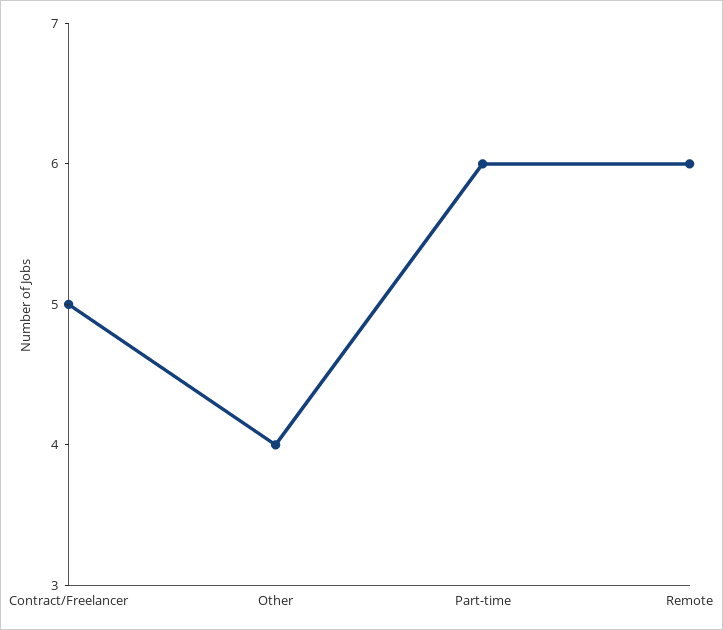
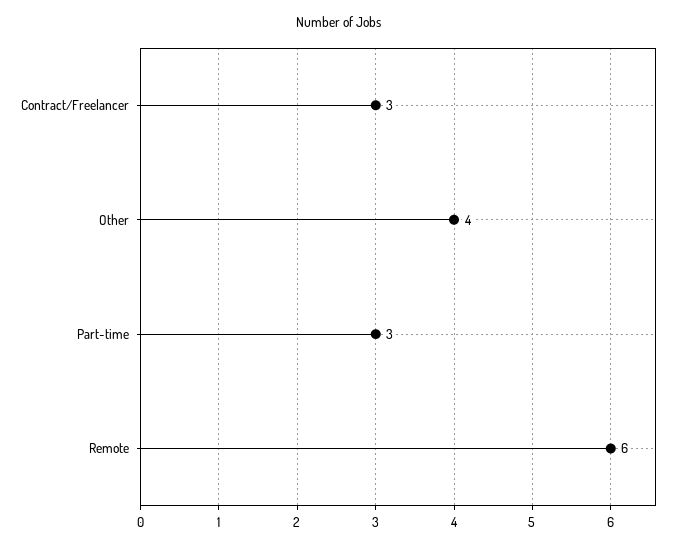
  {
-   "Contract/Freelancer": 5,
+   "Contract/Freelancer": 3,
    "Other": 4,
-   "Part-time": 6,
+   "Part-time": 3,
    "Remote": 6
  }

